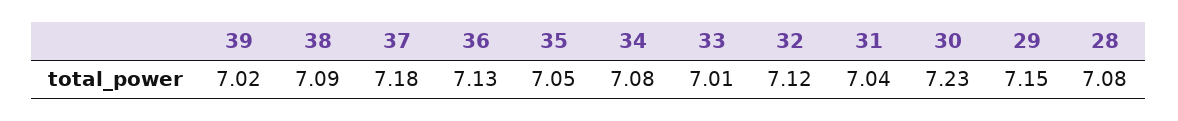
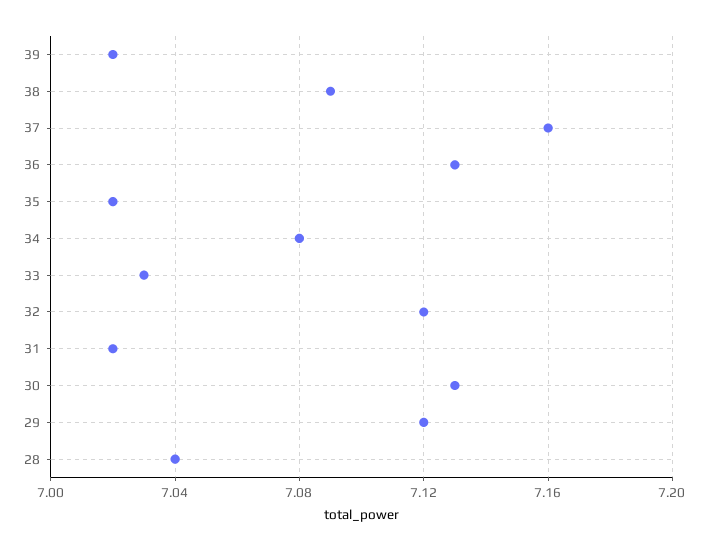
  {
    "39": 7.02,
    "38": 7.09,
-   "37": 7.18,
+   "37": 7.16,
    "36": 7.13,
-   "35": 7.05,
+   "35": 7.02,
    "34": 7.08,
-   "33": 7.01,
+   "33": 7.03,
    "32": 7.12,
-   "31": 7.04,
+   "31": 7.02,
-   "30": 7.23,
+   "30": 7.13,
-   "29": 7.15,
+   "29": 7.12,
-   "28": 7.08
+   "28": 7.04
  }

